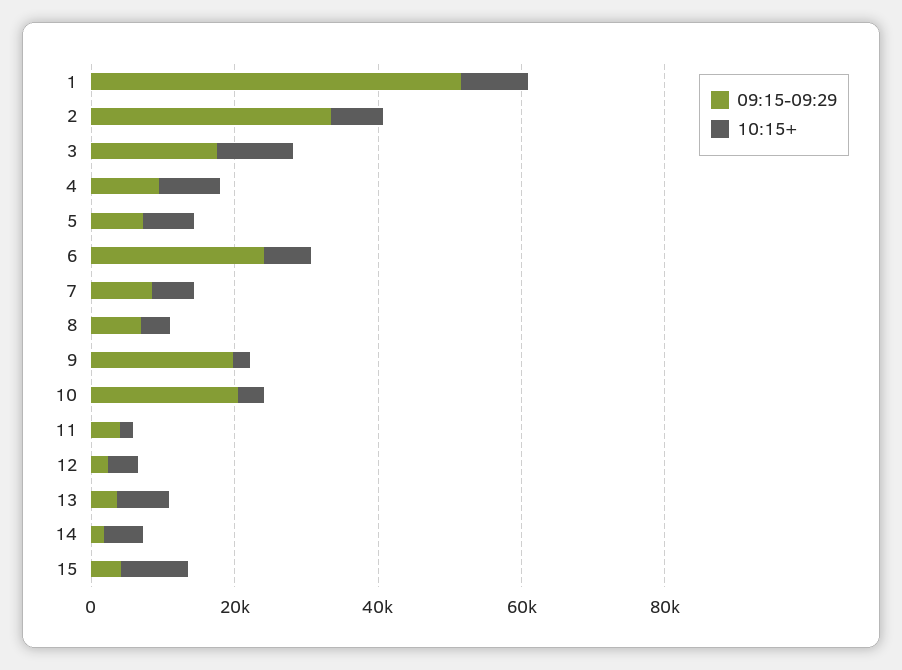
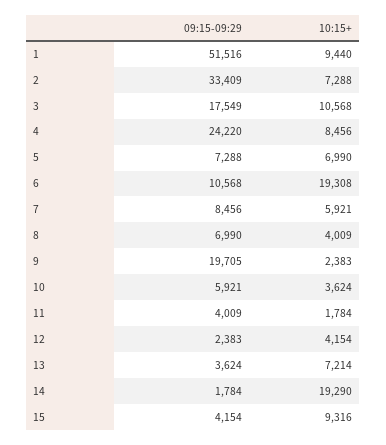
  {
    "09:15-09:29": {
      "1": 51516,
      "2": 33409,
      "3": 17549,
-     "4": 10000,
+     "4": 24220,
      "5": 7288,
-     "6": 25000,
+     "6": 10568,
      "7": 8456,
      "8": 6990,
      "9": 19705,
-     "10": 20000,
+     "10": 5921,
      "11": 4009,
      "12": 2383,
      "13": 3624,
      "14": 1784,
      "15": 4154
    },
    "10:15+": {
      "1": 9440,
      "2": 7288,
      "3": 10568,
      "4": 8456,
      "5": 6990,
-     "6": 5000,
+     "6": 19308,
      "7": 5921,
      "8": 4009,
      "9": 2383,
      "10": 3624,
      "11": 1784,
      "12": 4154,
      "13": 7214,
-     "14": 5000,
+     "14": 19290,
      "15": 9316
    }
  }

